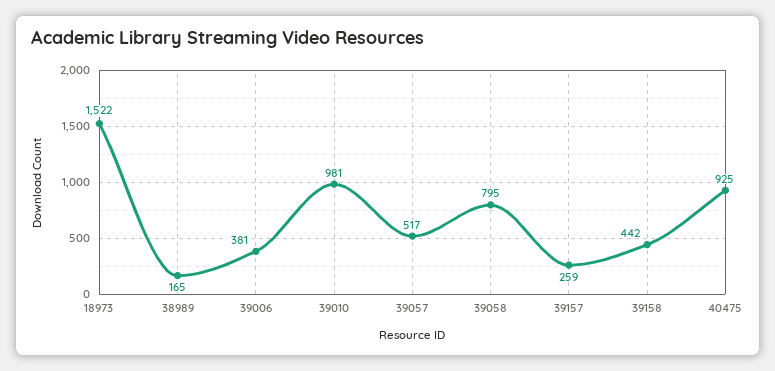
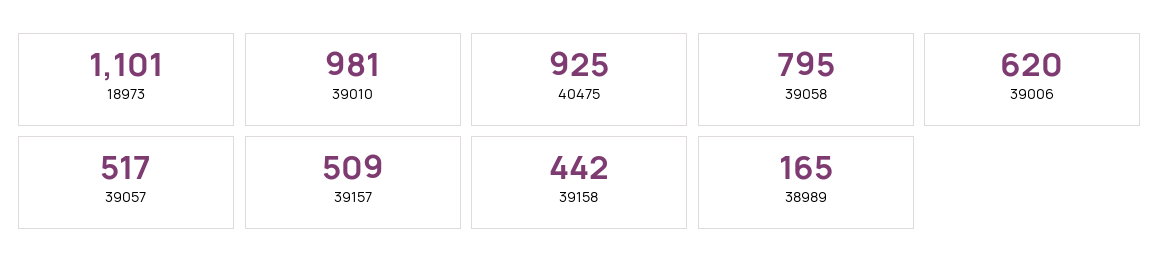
  {
-   "18973": 1522,
+   "18973": 1101,
    "38989": 165,
-   "39006": 381,
+   "39006": 620,
    "39010": 981,
    "39057": 517,
    "39058": 795,
-   "39157": 259,
+   "39157": 509,
    "39158": 442,
    "40475": 925
  }

